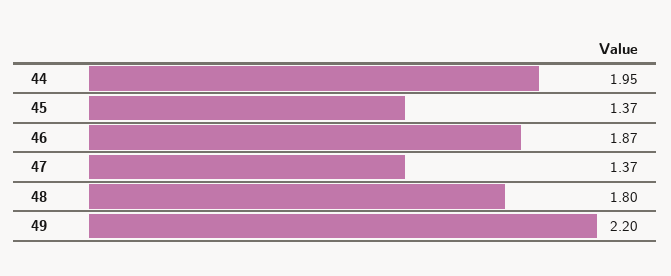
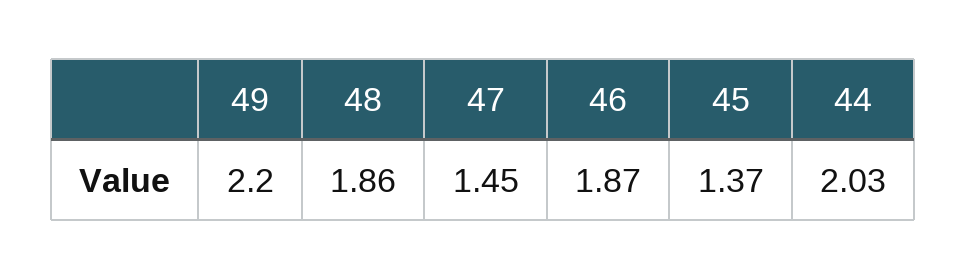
  {
-   "44": 1.95,
+   "44": 2.03,
    "45": 1.37,
    "46": 1.87,
-   "47": 1.37,
+   "47": 1.45,
-   "48": 1.8,
+   "48": 1.86,
    "49": 2.2
  }

